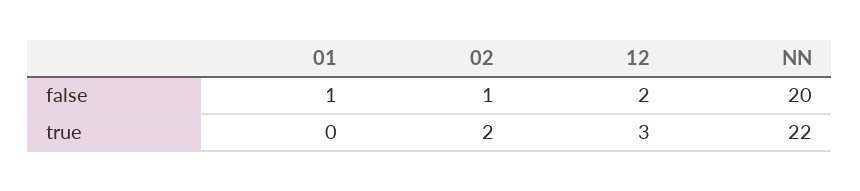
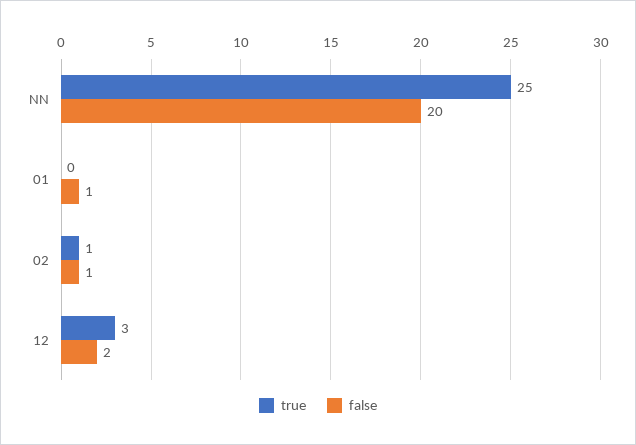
  {
    "false": {
      "01": 1,
      "02": 1,
      "12": 2,
      "NN": 20
    },
    "true": {
      "01": 0,
-     "02": 2,
+     "02": 1,
      "12": 3,
-     "NN": 22
+     "NN": 25
    }
  }

